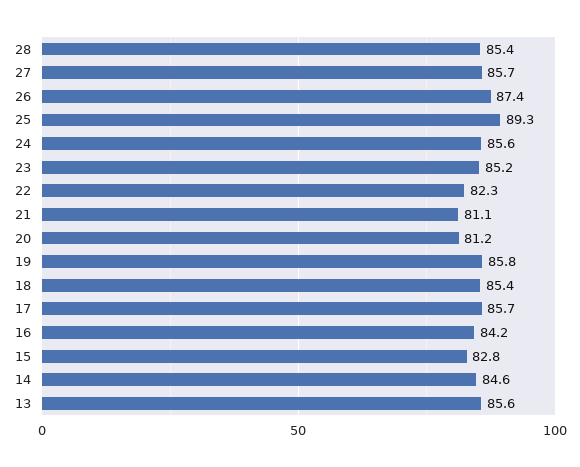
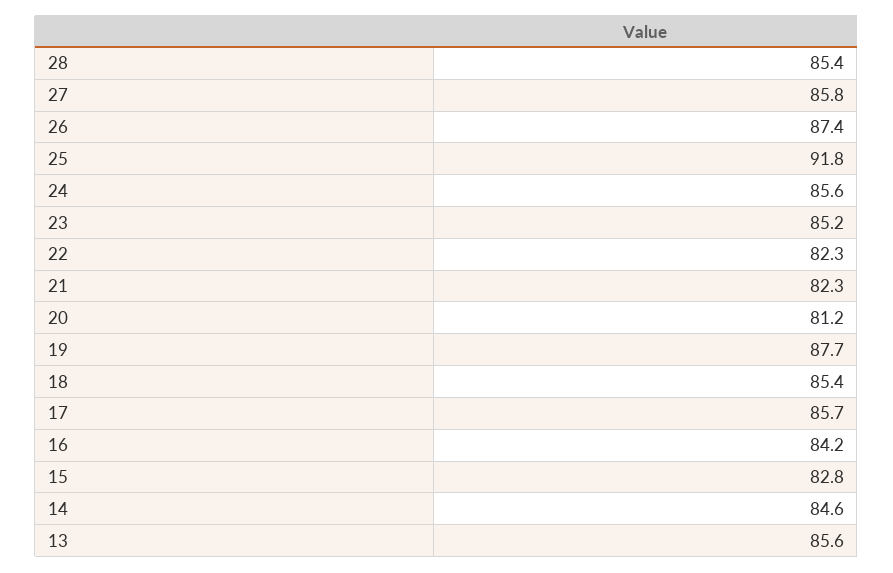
  {
    "28": 85.4,
-   "27": 85.7,
+   "27": 85.8,
    "26": 87.4,
-   "25": 89.3,
+   "25": 91.8,
    "24": 85.6,
    "23": 85.2,
    "22": 82.3,
-   "21": 81.1,
+   "21": 82.3,
    "20": 81.2,
-   "19": 85.8,
+   "19": 87.7,
    "18": 85.4,
    "17": 85.7,
    "16": 84.2,
    "15": 82.8,
    "14": 84.6,
    "13": 85.6
  }

